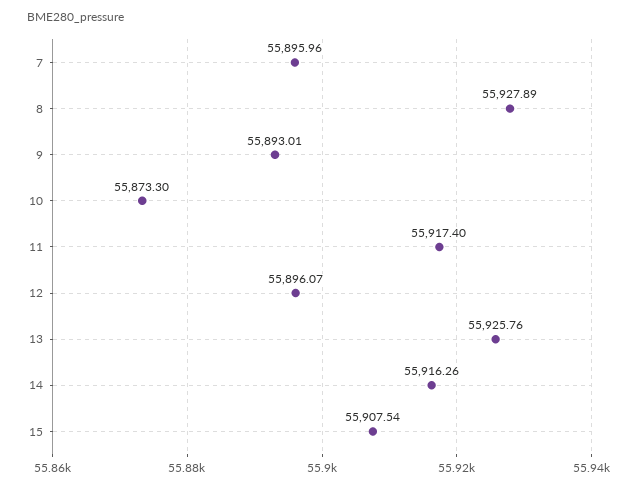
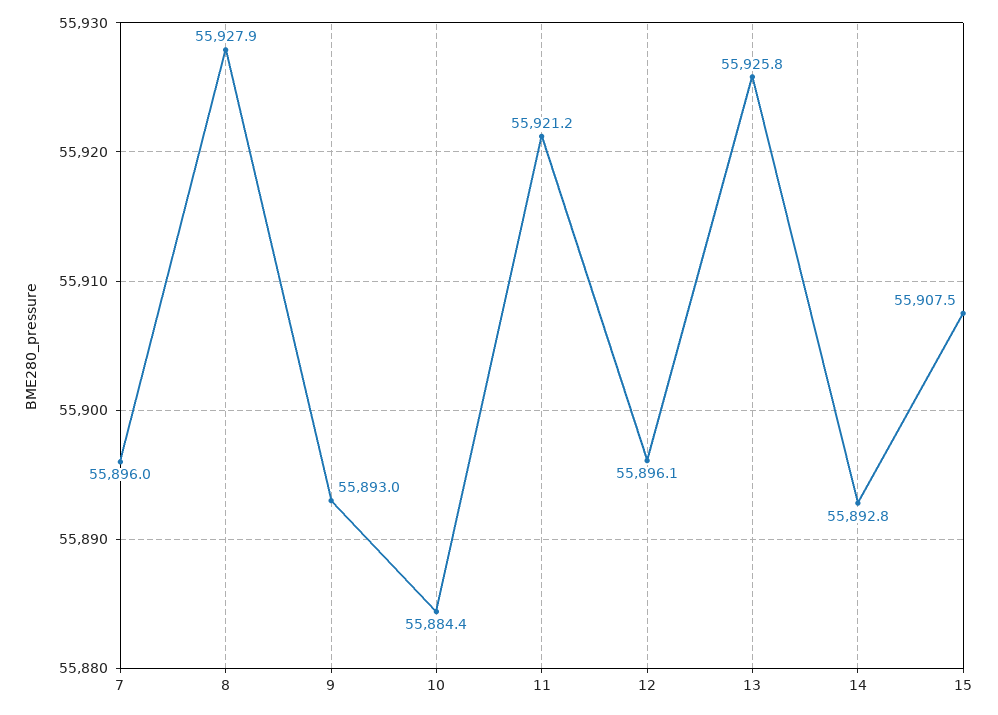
  {
    "7": 55895.96,
    "8": 55927.89,
    "9": 55893.01,
-   "10": 55873.3,
+   "10": 55884.4,
-   "11": 55917.4,
+   "11": 55921.2,
    "12": 55896.07,
    "13": 55925.76,
-   "14": 55916.26,
+   "14": 55892.8,
    "15": 55907.54
  }

